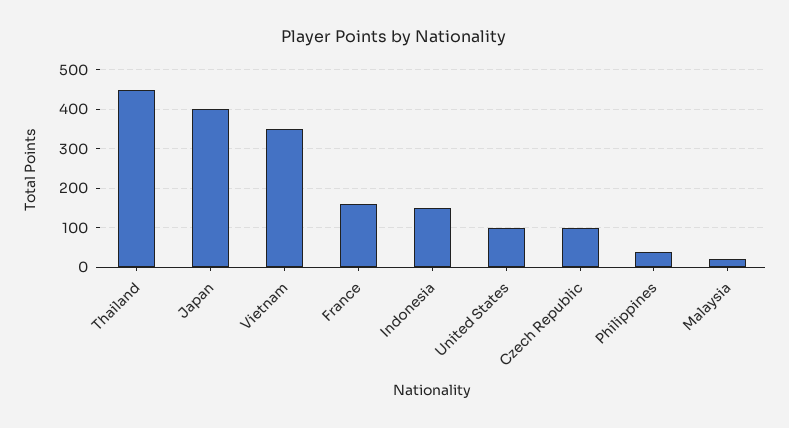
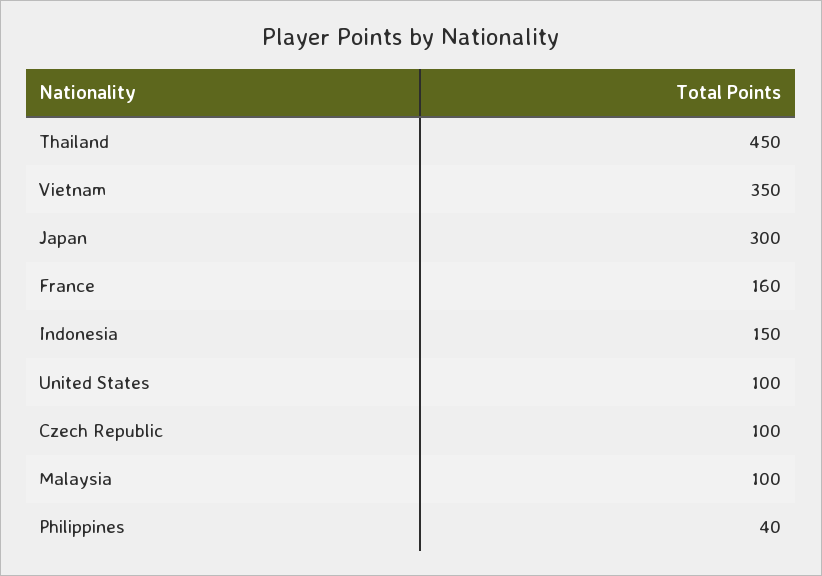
  {
    "Thailand": 450,
-   "Japan": 400,
+   "Japan": 300,
    "Vietnam": 350,
    "France": 160,
    "Indonesia": 150,
    "United States": 100,
    "Czech Republic": 100,
    "Philippines": 40,
-   "Malaysia": 20
+   "Malaysia": 100
  }

